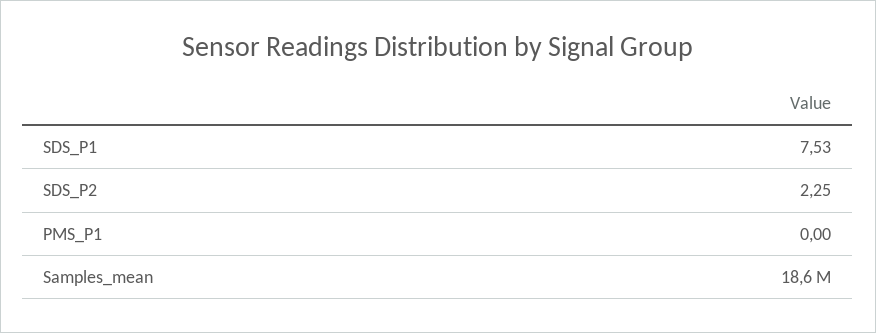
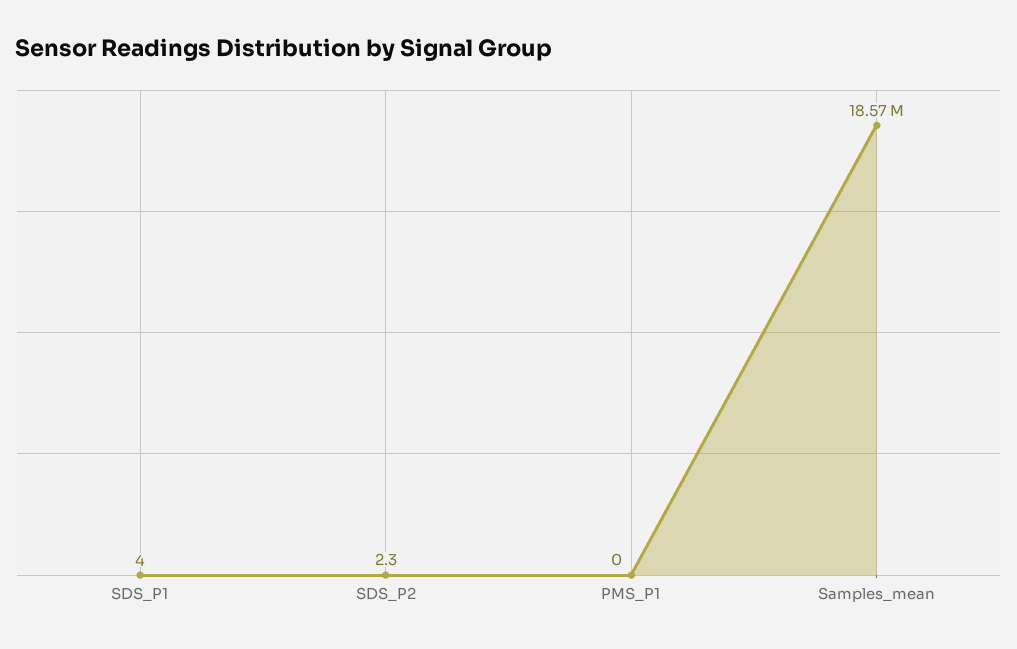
  {
-   "SDS_P1": 7.53,
+   "SDS_P1": 4,
    "SDS_P2": 2.25,
    "PMS_P1": 0,
    "Samples_mean": 18570000
  }

